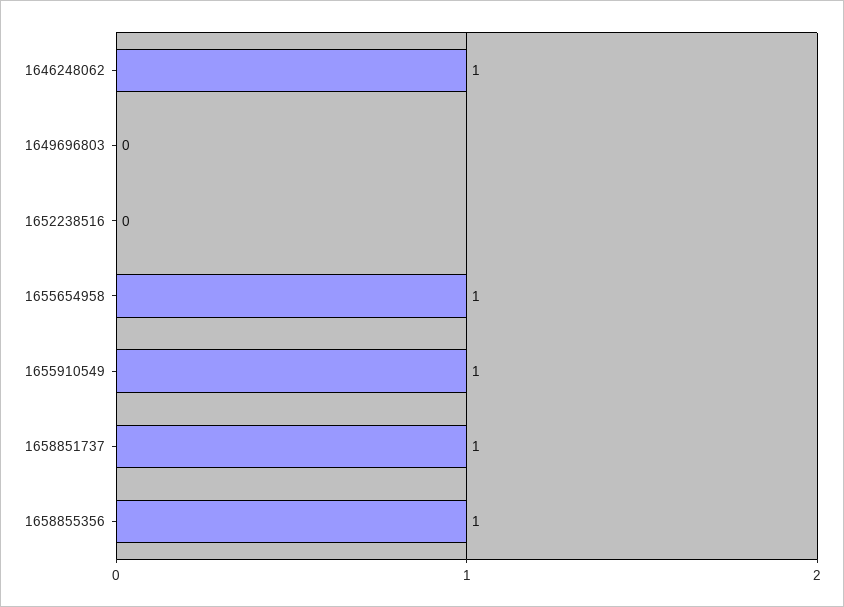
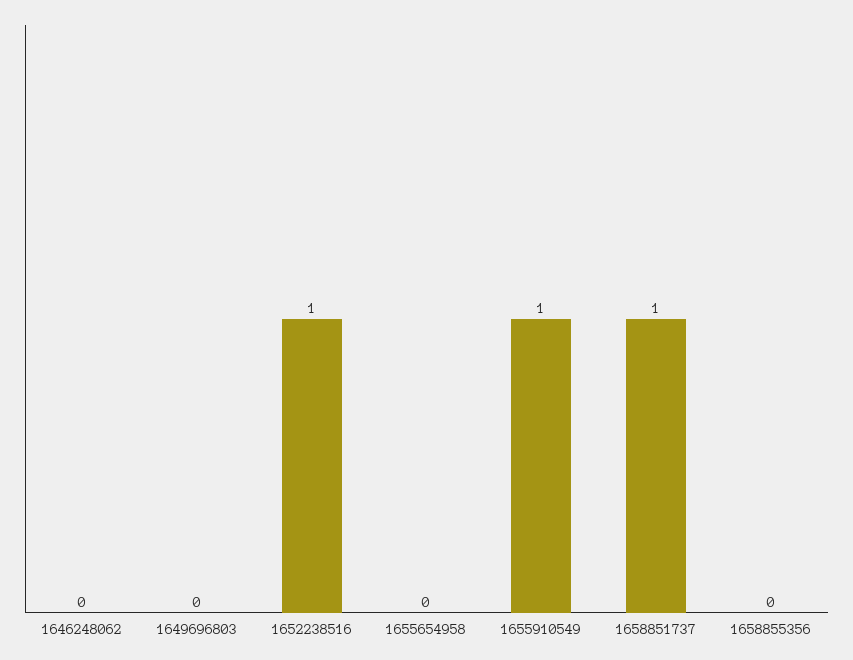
  {
-   "1646248062": 1,
+   "1646248062": 0,
    "1649696803": 0,
-   "1652238516": 0,
+   "1652238516": 1,
-   "1655654958": 1,
+   "1655654958": 0,
    "1655910549": 1,
    "1658851737": 1,
-   "1658855356": 1
+   "1658855356": 0
  }

